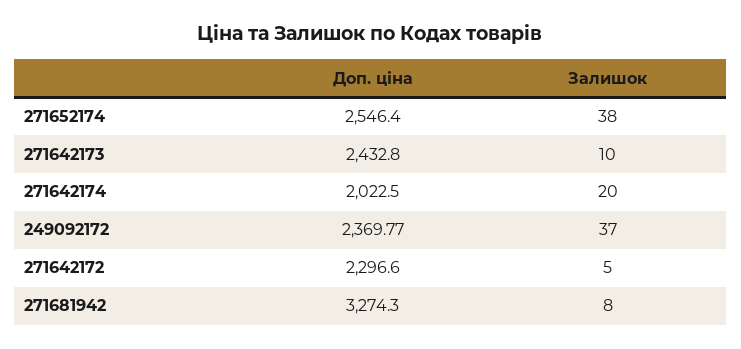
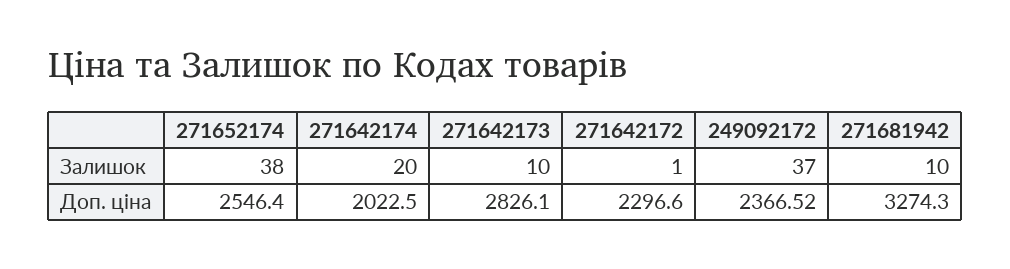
  {
    "Доп. ціна": {
      "271652174": 2546.4,
-     "271642173": 2432.8,
+     "271642173": 2826.1,
      "271642174": 2022.5,
-     "249092172": 2369.77,
+     "249092172": 2366.52,
      "271642172": 2296.6,
      "271681942": 3274.3
    },
    "Залишок": {
      "271652174": 38,
      "271642173": 10,
      "271642174": 20,
      "249092172": 37,
-     "271642172": 5,
+     "271642172": 1,
-     "271681942": 8
+     "271681942": 10
    }
  }

